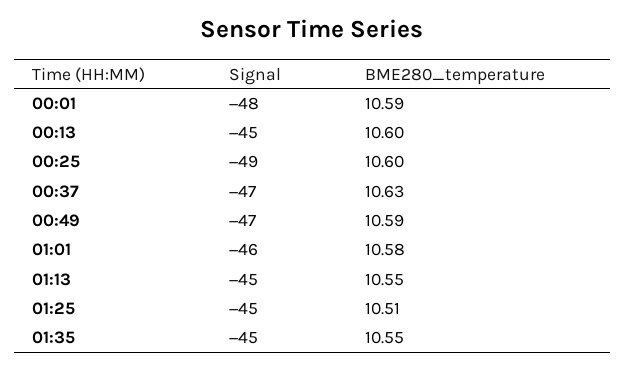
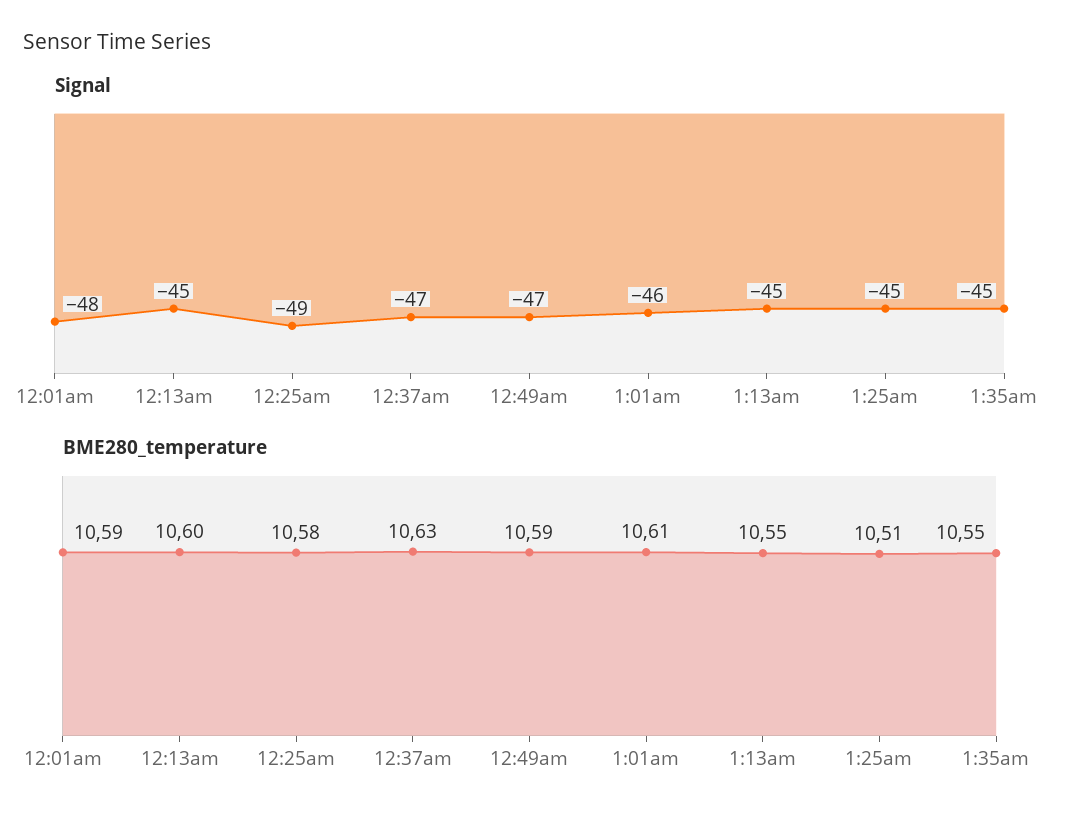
  {
    "Signal": {
      "00:01": -48,
      "00:13": -45,
      "00:25": -49,
      "00:37": -47,
      "00:49": -47,
      "01:01": -46,
      "01:13": -45,
      "01:25": -45,
      "01:35": -45
    },
    "BME280_temperature": {
      "00:01": 10.59,
      "00:13": 10.6,
-     "00:25": 10.6,
+     "00:25": 10.58,
      "00:37": 10.63,
      "00:49": 10.59,
-     "01:01": 10.58,
+     "01:01": 10.61,
      "01:13": 10.55,
      "01:25": 10.51,
      "01:35": 10.55
    }
  }

